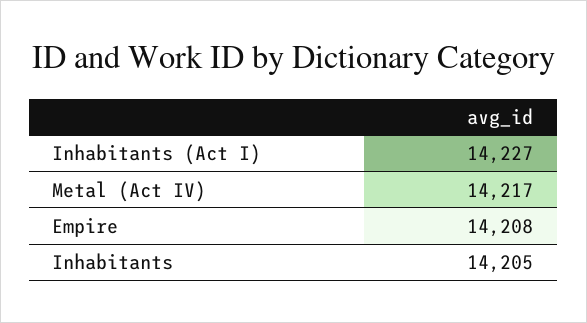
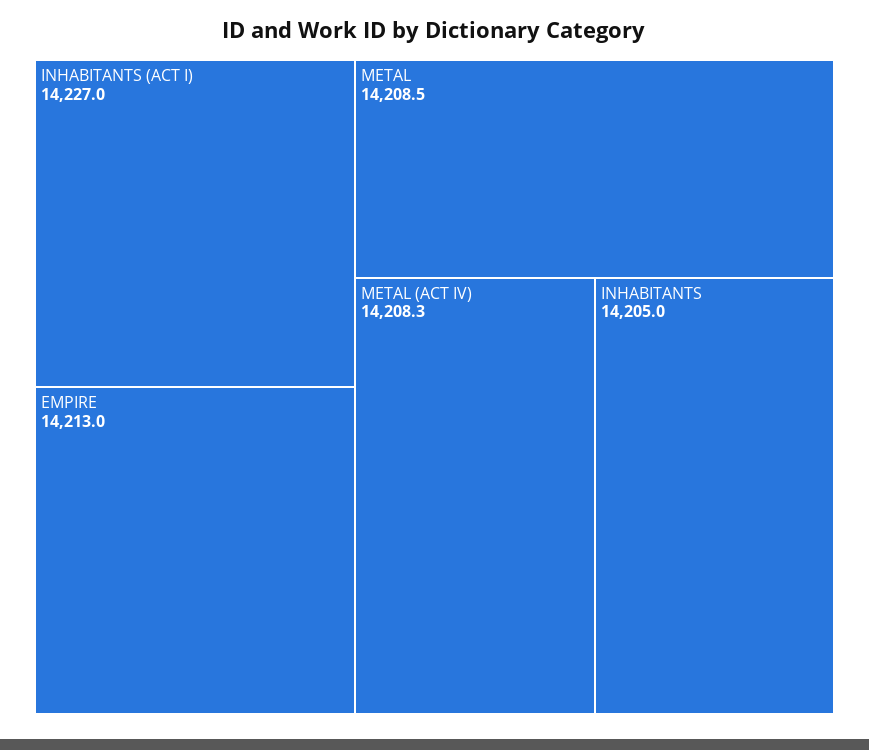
  {
    "Inhabitants (Act I)": 14227,
-   "Metal (Act IV)": 14217,
+   "Metal (Act IV)": 14208.3,
-   "Empire": 14208,
+   "Empire": 14213,
-   "Inhabitants": 14205
+   "Inhabitants": 14205,
+   "METAL": 14208.5
  }

